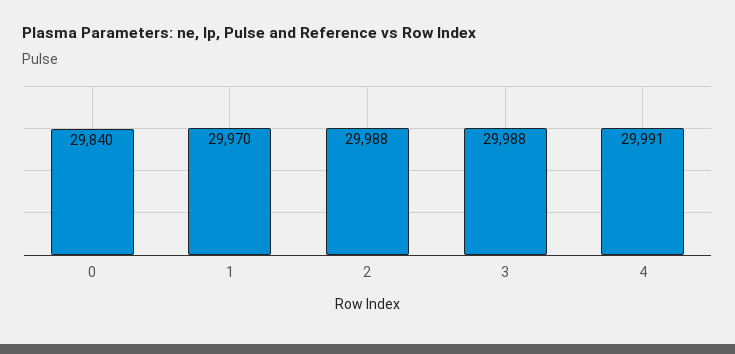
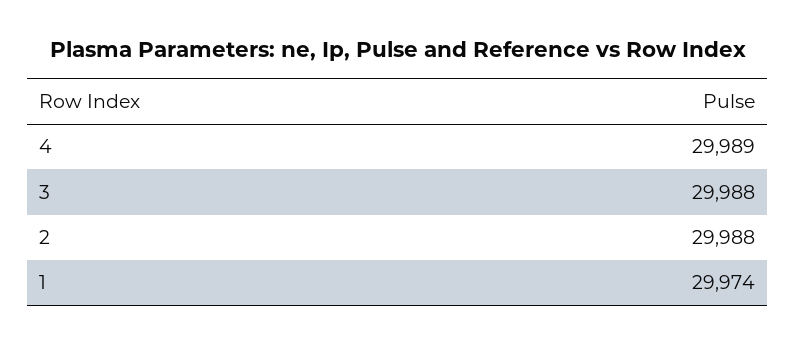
  {
-   "0": 29840,
-   "1": 29970,
+   "1": 29974,
    "2": 29988,
    "3": 29988,
-   "4": 29991
+   "4": 29989
  }

